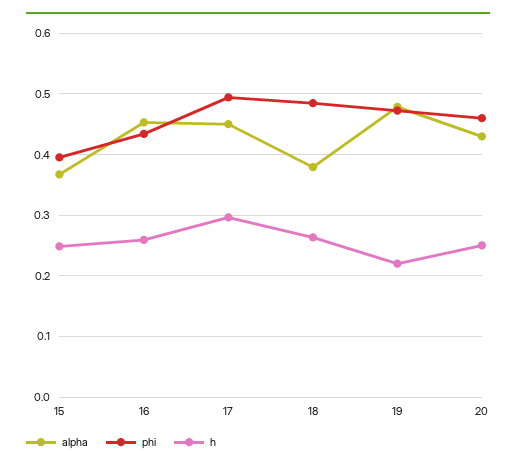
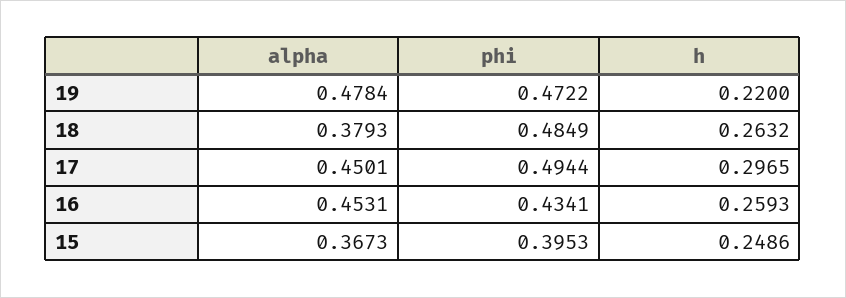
  {
    "alpha": {
      "15": 0.3673,
      "16": 0.4531,
      "17": 0.4501,
      "18": 0.3793,
-     "19": 0.4784,
+     "19": 0.4784
-     "20": 0.43
    },
    "phi": {
      "15": 0.3953,
      "16": 0.4341,
      "17": 0.4944,
      "18": 0.4849,
-     "19": 0.4722,
+     "19": 0.4722
-     "20": 0.46
    },
    "h": {
      "15": 0.2486,
      "16": 0.2593,
      "17": 0.2965,
      "18": 0.2632,
-     "19": 0.22,
+     "19": 0.22
-     "20": 0.25
    }
  }

